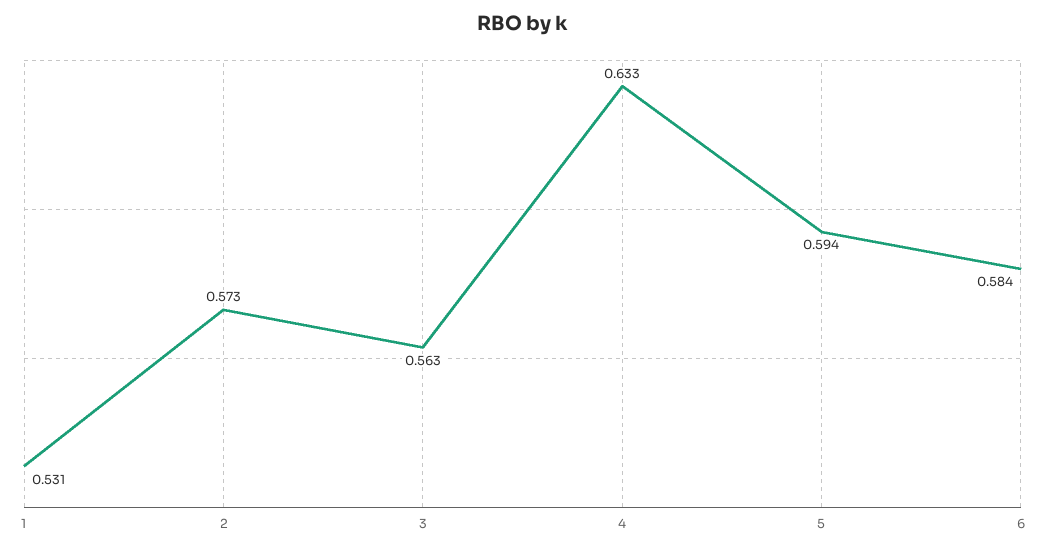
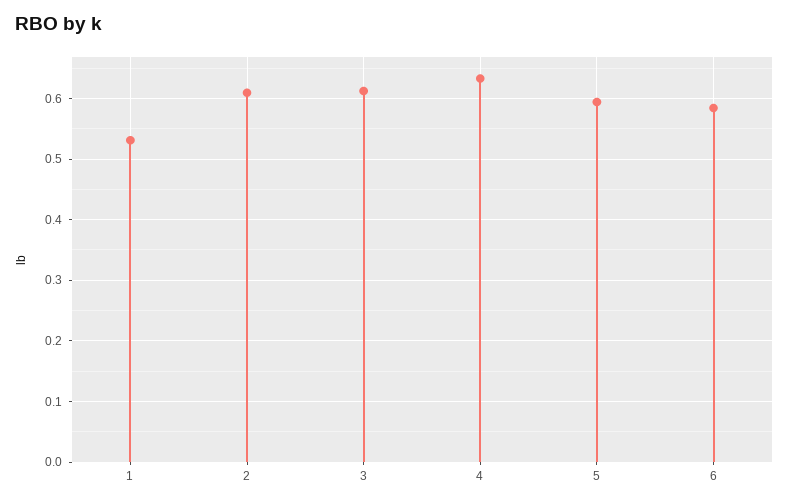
  {
    "1": 0.531,
-   "2": 0.573,
+   "2": 0.61,
-   "3": 0.563,
+   "3": 0.61,
    "4": 0.633,
    "5": 0.594,
    "6": 0.584
  }

